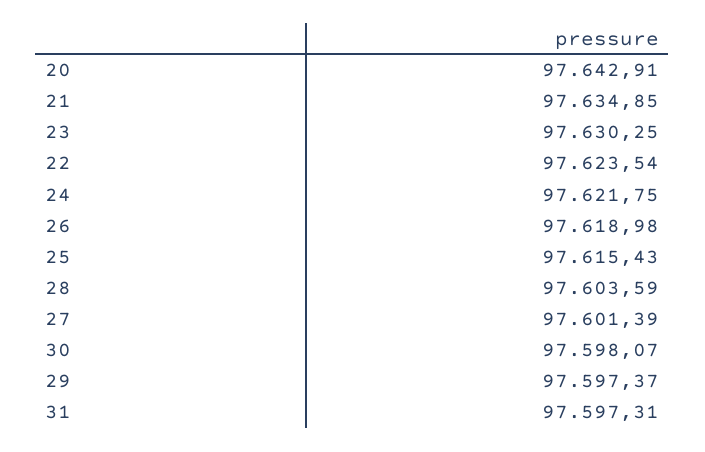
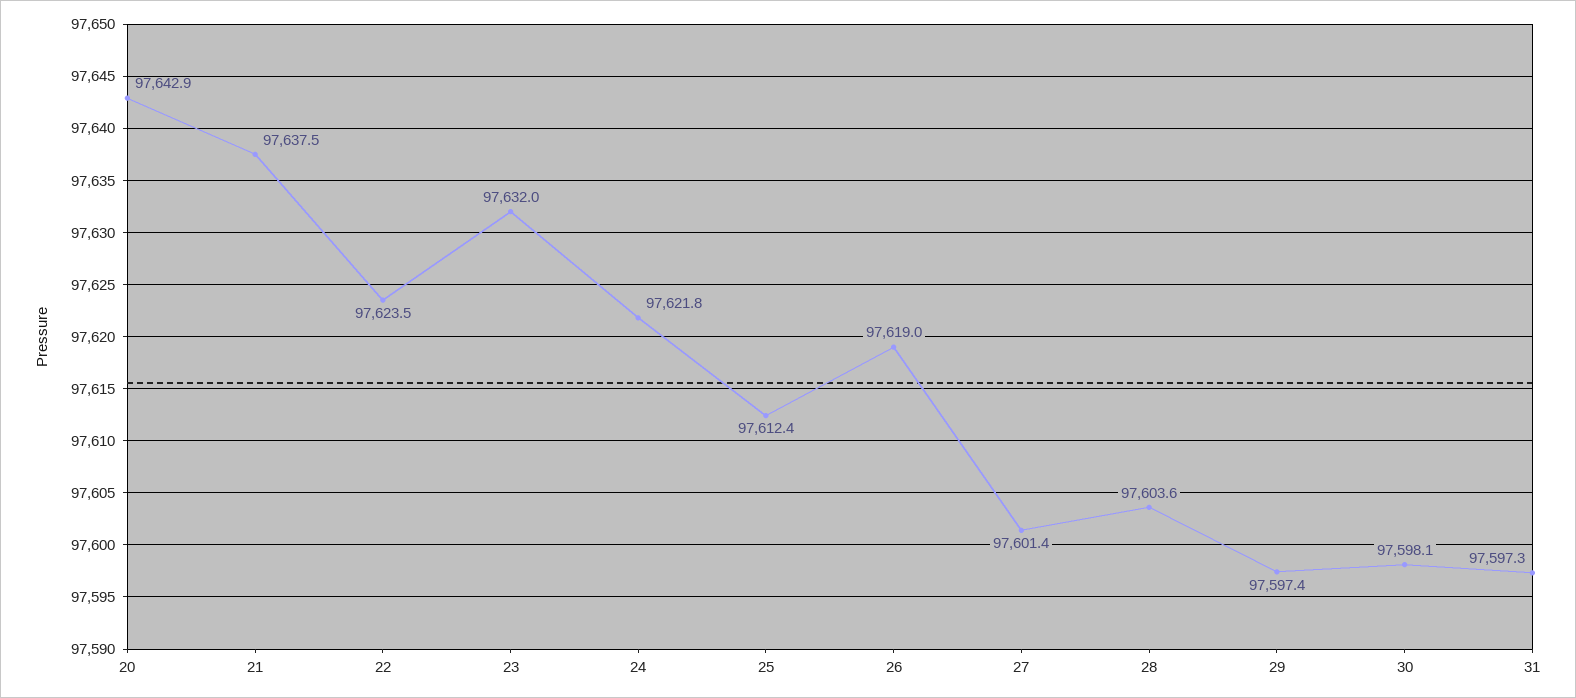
  {
    "20": 97642.91,
-   "21": 97634.85,
+   "21": 97637.5,
-   "23": 97630.25,
+   "23": 97632,
    "22": 97623.54,
    "24": 97621.75,
    "26": 97618.98,
-   "25": 97615.43,
+   "25": 97612.4,
    "28": 97603.59,
    "27": 97601.39,
    "30": 97598.07,
    "29": 97597.37,
    "31": 97597.31
  }

